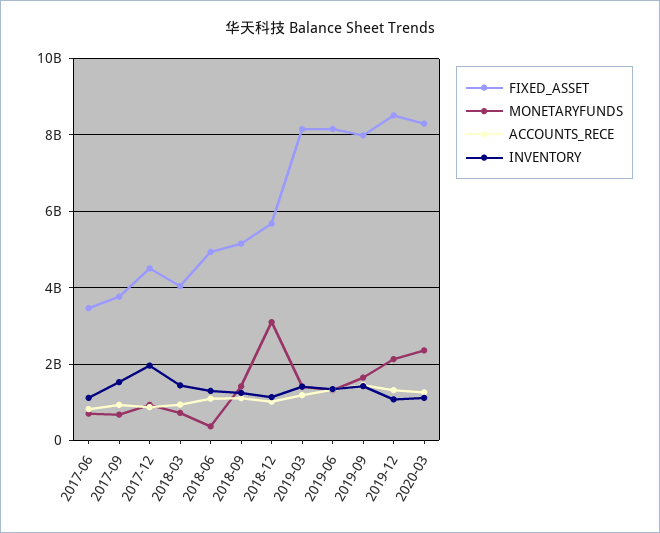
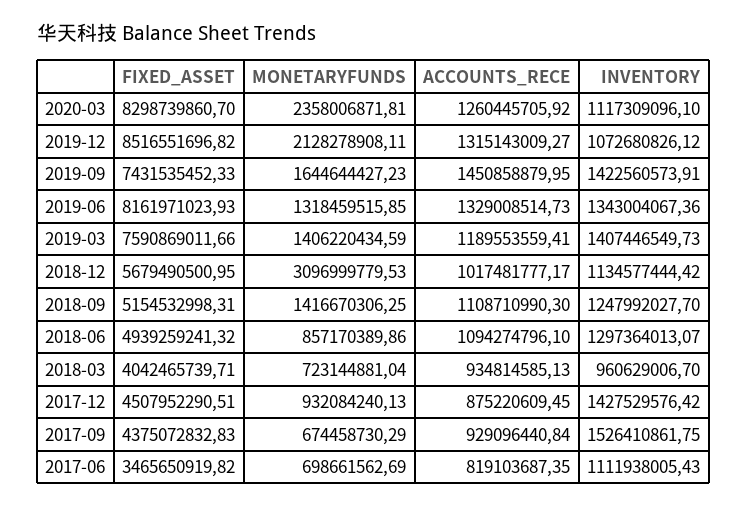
  {
    "FIXED_ASSET": {
      "2017-06": 3465650919.82,
-     "2017-09": 3800000000,
+     "2017-09": 4375072832.83,
      "2017-12": 4507952290.51,
      "2018-03": 4042465739.71,
      "2018-06": 4939259241.32,
      "2018-09": 5154532998.31,
      "2018-12": 5679490500.95,
-     "2019-03": 8200000000,
+     "2019-03": 7590869011.66,
      "2019-06": 8161971023.93,
-     "2019-09": 8000000000,
+     "2019-09": 7431535452.33,
      "2019-12": 8516551696.82,
      "2020-03": 8298739860.7
    },
    "MONETARYFUNDS": {
      "2017-06": 698661562.69,
      "2017-09": 674458730.29,
      "2017-12": 932084240.13,
      "2018-03": 723144881.04,
-     "2018-06": 400000000,
+     "2018-06": 857170389.86,
      "2018-09": 1416670306.25,
      "2018-12": 3096999779.53,
      "2019-03": 1406220434.59,
      "2019-06": 1318459515.85,
      "2019-09": 1644644427.23,
      "2019-12": 2128278908.11,
      "2020-03": 2358006871.81
    },
    "ACCOUNTS_RECE": {
      "2017-06": 819103687.35,
      "2017-09": 929096440.84,
      "2017-12": 875220609.45,
      "2018-03": 934814585.13,
      "2018-06": 1094274796.1,
      "2018-09": 1108710990.3,
      "2018-12": 1017481777.17,
      "2019-03": 1189553559.41,
      "2019-06": 1329008514.73,
      "2019-09": 1450858879.95,
      "2019-12": 1315143009.27,
      "2020-03": 1260445705.92
    },
    "INVENTORY": {
      "2017-06": 1111938005.43,
      "2017-09": 1526410861.75,
-     "2017-12": 2000000000,
+     "2017-12": 1427529576.42,
-     "2018-03": 1400000000,
+     "2018-03": 960629006.7,
      "2018-06": 1297364013.07,
      "2018-09": 1247992027.7,
      "2018-12": 1134577444.42,
      "2019-03": 1407446549.73,
      "2019-06": 1343004067.36,
      "2019-09": 1422560573.91,
      "2019-12": 1072680826.12,
      "2020-03": 1117309096.1
    }
  }

